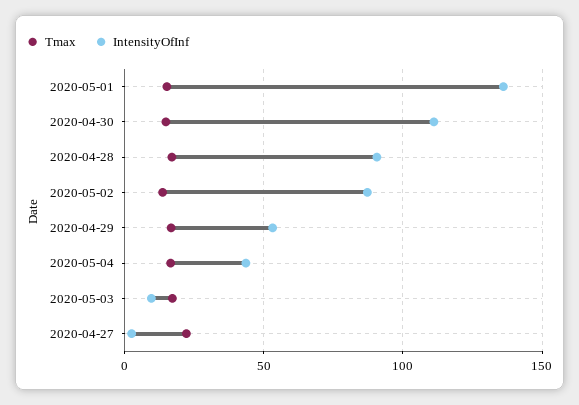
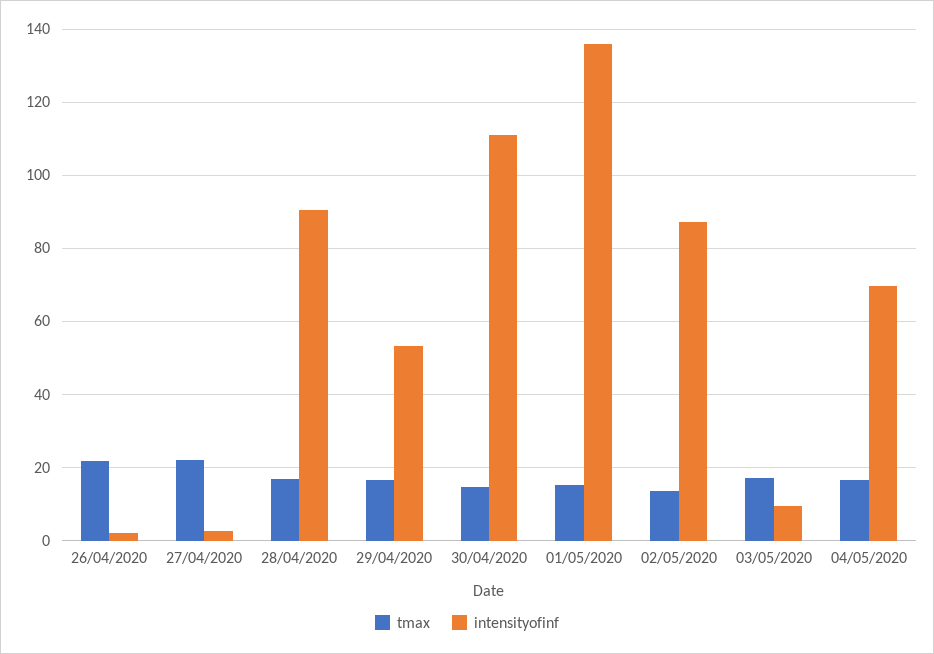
  {
    "Tmax": {
      "2020-05-01": 16,
      "2020-04-30": 14,
      "2020-04-28": 18,
      "2020-05-02": 14,
      "2020-04-29": 16,
      "2020-05-04": 16,
      "2020-05-03": 18,
-     "2020-04-27": 22
+     "2020-04-27": 22,
+     "26/04/2020": 22
    },
    "IntensityOfInf": {
      "2020-05-01": 136,
      "2020-04-30": 112,
      "2020-04-28": 90,
      "2020-05-02": 88,
      "2020-04-29": 54,
-     "2020-05-04": 45,
+     "2020-05-04": 70,
      "2020-05-03": 10,
-     "2020-04-27": 2
+     "2020-04-27": 2,
+     "26/04/2020": 2
    }
  }

